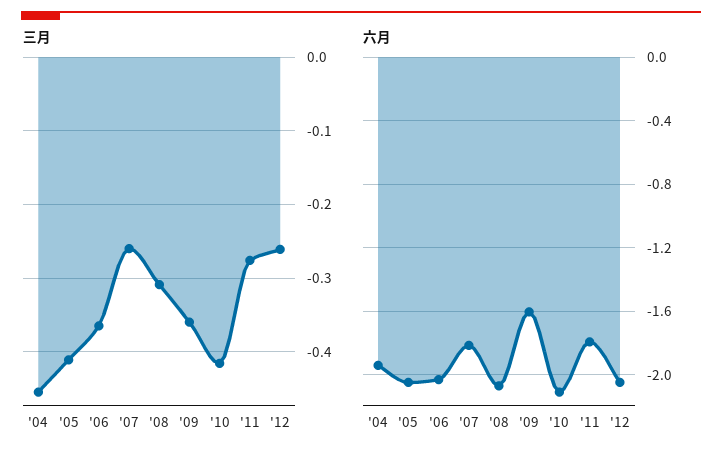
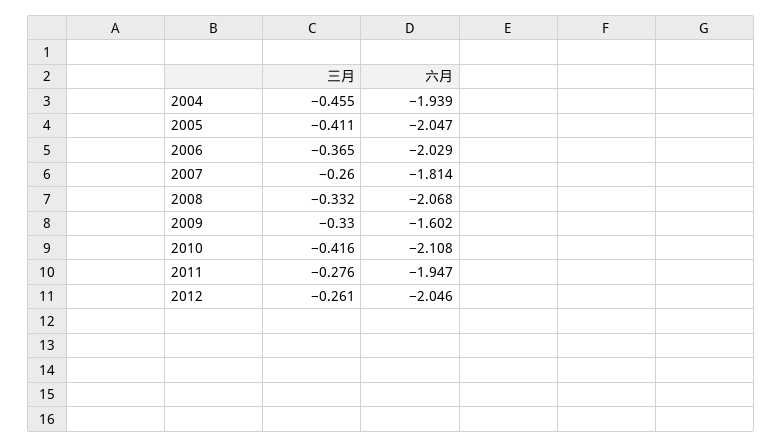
  {
    "三月": {
      "'04": -0.455,
      "'05": -0.411,
      "'06": -0.365,
      "'07": -0.26,
-     "'08": -0.31,
+     "'08": -0.332,
-     "'09": -0.36,
+     "'09": -0.33,
      "'10": -0.416,
      "'11": -0.276,
      "'12": -0.261
    },
    "六月": {
      "'04": -1.939,
      "'05": -2.047,
      "'06": -2.029,
      "'07": -1.814,
      "'08": -2.068,
      "'09": -1.602,
      "'10": -2.108,
-     "'11": -1.8,
+     "'11": -1.947,
      "'12": -2.046
    }
  }

